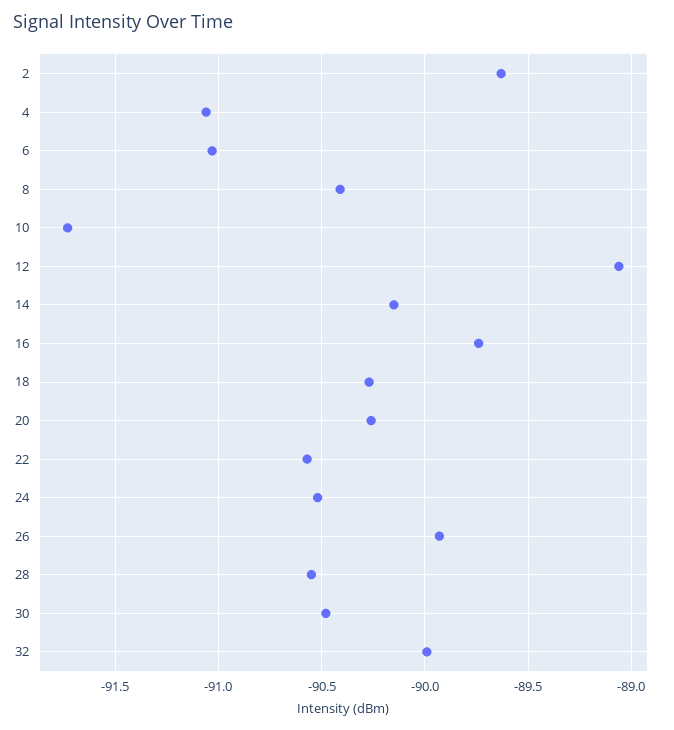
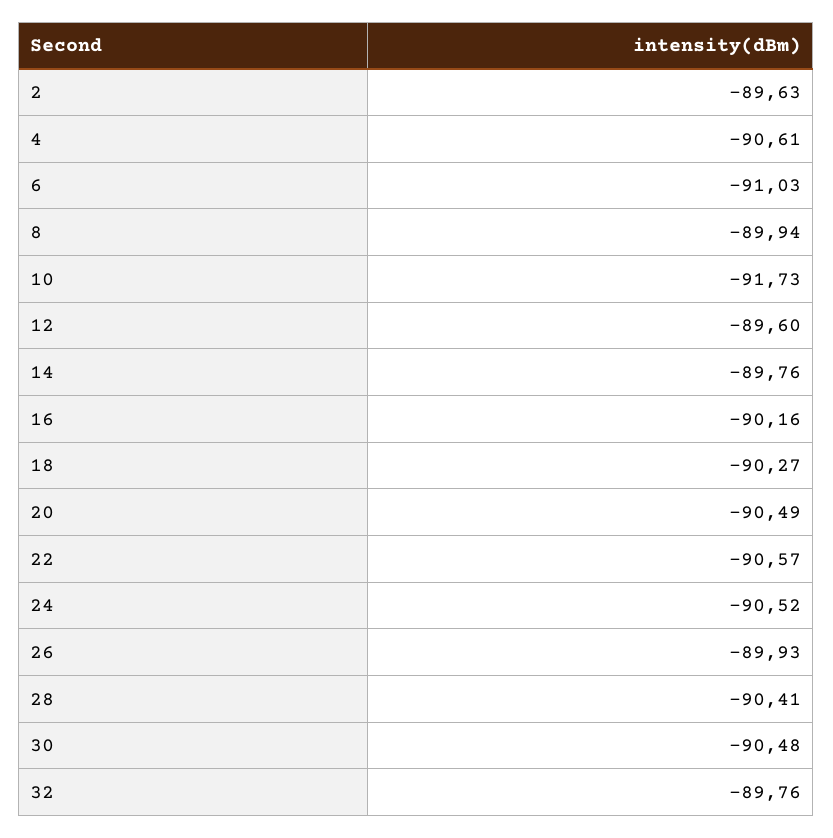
  {
    "2": -89.63,
-   "4": -91.05,
+   "4": -90.61,
    "6": -91.03,
-   "8": -90.4,
+   "8": -89.94,
    "10": -91.73,
-   "12": -89.05,
+   "12": -89.6,
-   "14": -90.15,
+   "14": -89.76,
-   "16": -89.75,
+   "16": -90.16,
    "18": -90.27,
-   "20": -90.25,
+   "20": -90.49,
    "22": -90.57,
    "24": -90.52,
    "26": -89.93,
-   "28": -90.55,
+   "28": -90.41,
    "30": -90.48,
-   "32": -90
+   "32": -89.76
  }

